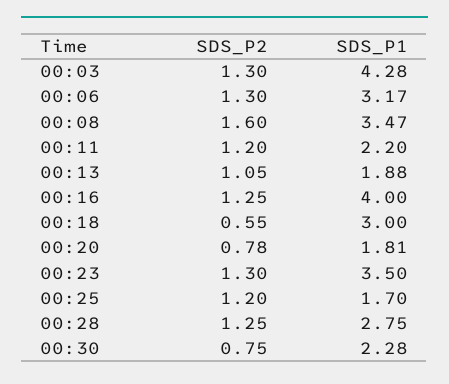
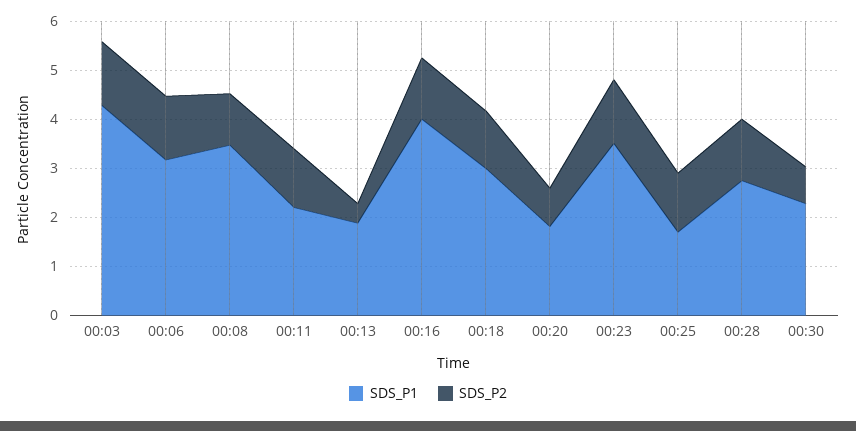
  {
    "SDS_P2": {
      "00:03": 1.3,
      "00:06": 1.3,
-     "00:08": 1.6,
+     "00:08": 1,
      "00:11": 1.2,
-     "00:13": 1.05,
+     "00:13": 0.4,
      "00:16": 1.25,
-     "00:18": 0.55,
+     "00:18": 1.2,
      "00:20": 0.78,
      "00:23": 1.3,
      "00:25": 1.2,
      "00:28": 1.25,
      "00:30": 0.75
    },
    "SDS_P1": {
      "00:03": 4.28,
      "00:06": 3.17,
      "00:08": 3.47,
      "00:11": 2.2,
      "00:13": 1.88,
      "00:16": 4,
      "00:18": 3,
      "00:20": 1.81,
      "00:23": 3.5,
      "00:25": 1.7,
      "00:28": 2.75,
      "00:30": 2.28
    }
  }

